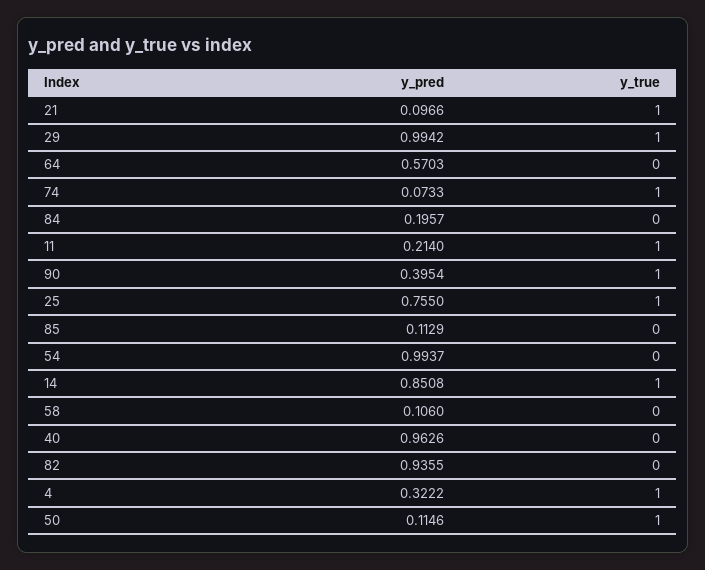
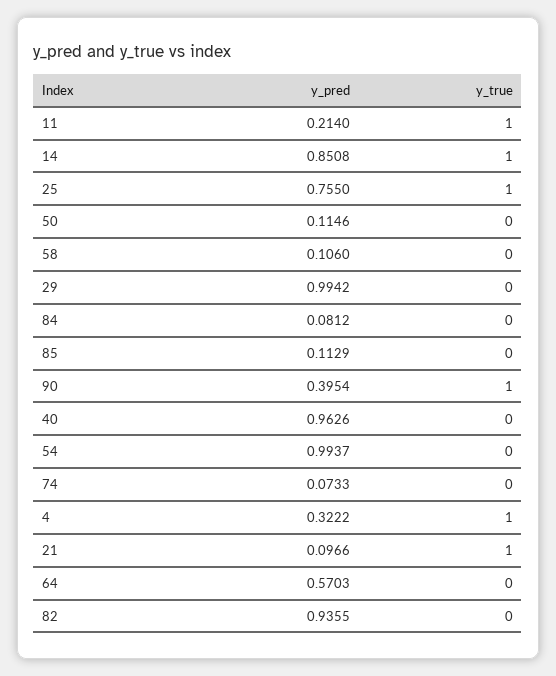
  {
    "y_pred": {
      "21": 0.0966,
      "29": 0.9942,
      "64": 0.5703,
      "74": 0.0733,
-     "84": 0.1957,
+     "84": 0.0812,
      "11": 0.214,
      "90": 0.3954,
      "25": 0.755,
      "85": 0.1129,
      "54": 0.9937,
      "14": 0.8508,
      "58": 0.106,
      "40": 0.9626,
      "82": 0.9355,
      "4": 0.3222,
      "50": 0.1146
    },
    "y_true": {
      "21": 1,
-     "29": 1,
+     "29": 0,
      "64": 0,
-     "74": 1,
+     "74": 0,
      "84": 0,
      "11": 1,
      "90": 1,
      "25": 1,
      "85": 0,
      "54": 0,
      "14": 1,
      "58": 0,
      "40": 0,
      "82": 0,
      "4": 1,
-     "50": 1
+     "50": 0
    }
  }

